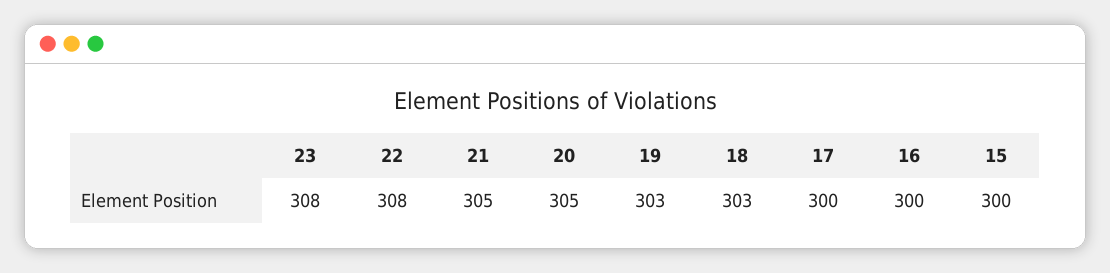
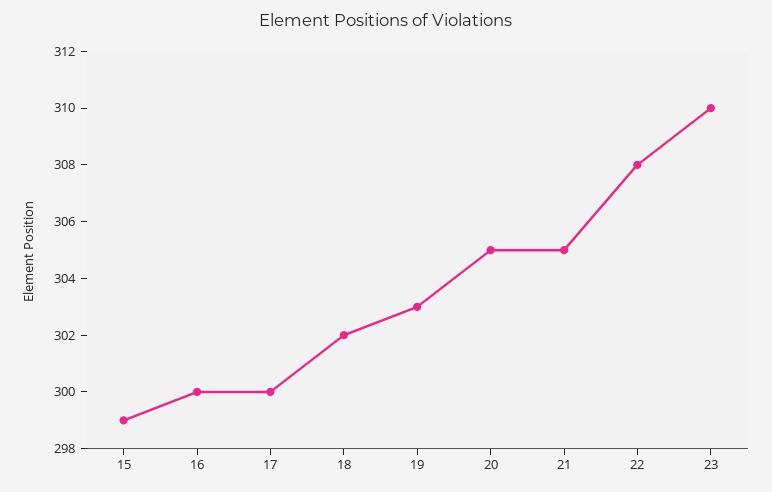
  {
-   "23": 308,
+   "23": 310,
    "22": 308,
    "21": 305,
    "20": 305,
    "19": 303,
-   "18": 303,
+   "18": 302,
    "17": 300,
    "16": 300,
-   "15": 300
+   "15": 299
  }

